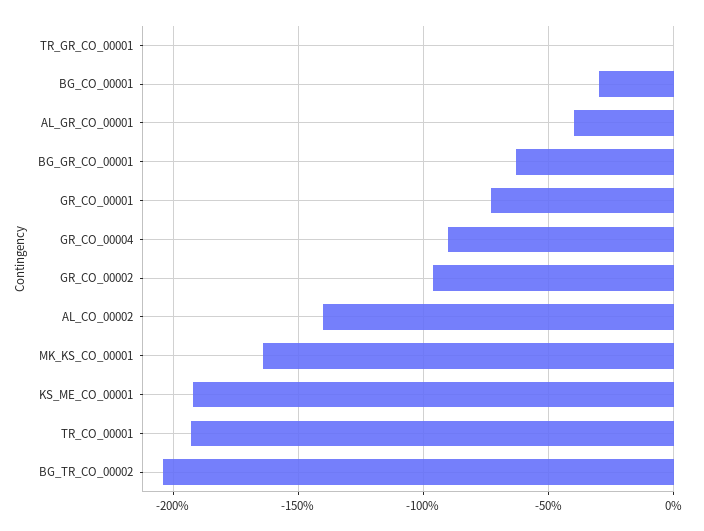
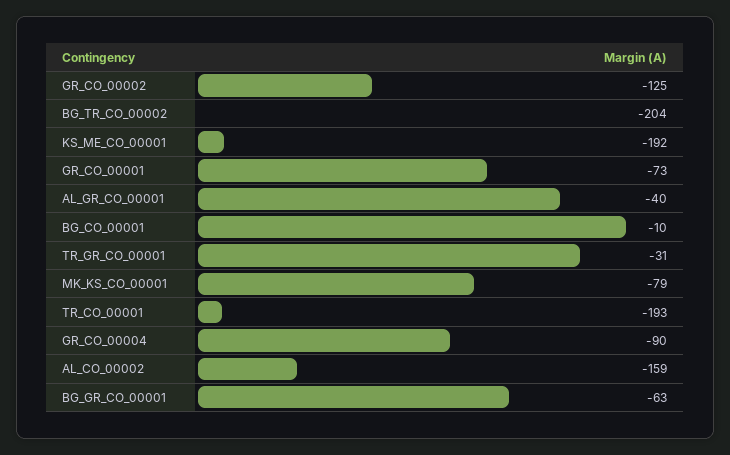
  {
-   "TR_GR_CO_00001": 0,
+   "TR_GR_CO_00001": -31,
-   "BG_CO_00001": -30,
+   "BG_CO_00001": -10,
    "AL_GR_CO_00001": -40,
    "BG_GR_CO_00001": -63,
    "GR_CO_00001": -73,
    "GR_CO_00004": -90,
-   "GR_CO_00002": -95,
+   "GR_CO_00002": -125,
-   "AL_CO_00002": -140,
+   "AL_CO_00002": -159,
-   "MK_KS_CO_00001": -165,
+   "MK_KS_CO_00001": -79,
    "KS_ME_CO_00001": -192,
    "TR_CO_00001": -193,
    "BG_TR_CO_00002": -204
  }

